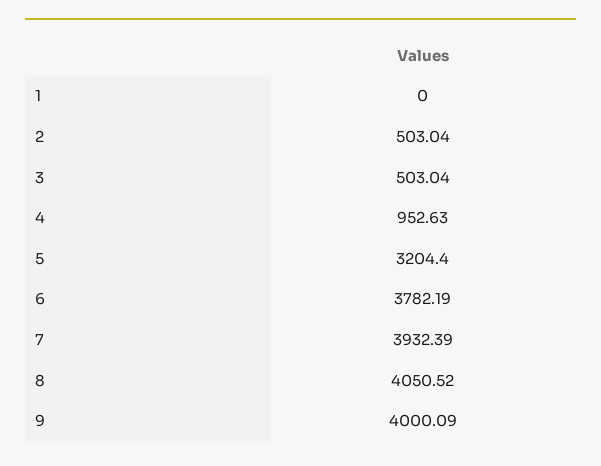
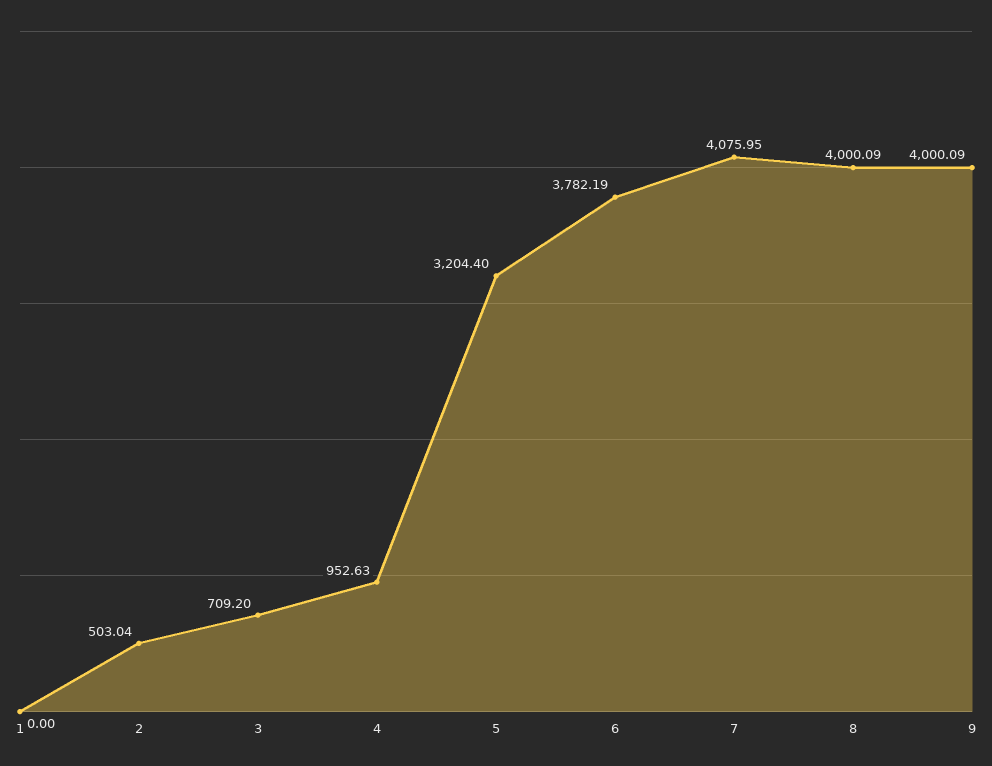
  {
    "1": 0,
    "2": 503.04,
-   "3": 503.04,
+   "3": 709.2,
    "4": 952.63,
    "5": 3204.4,
    "6": 3782.19,
-   "7": 3932.39,
+   "7": 4075.95,
-   "8": 4050.52,
+   "8": 4000.09,
    "9": 4000.09
  }

